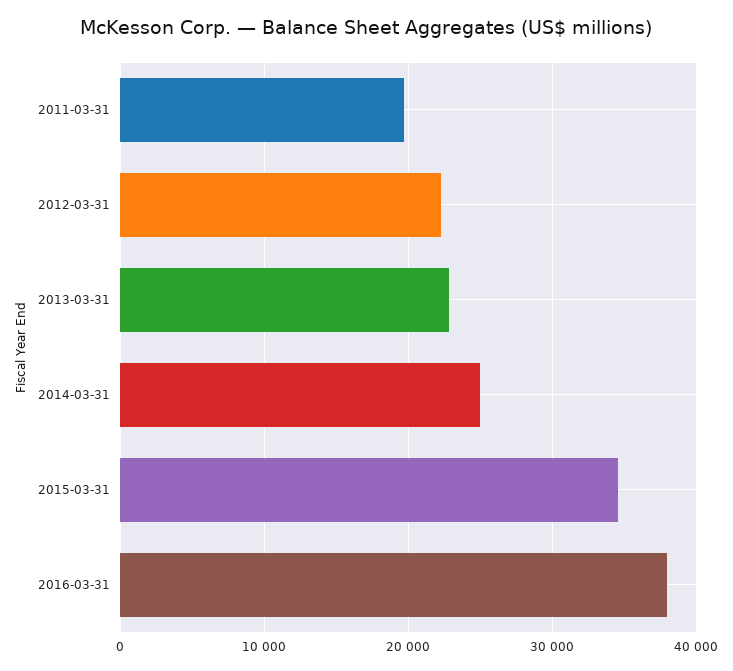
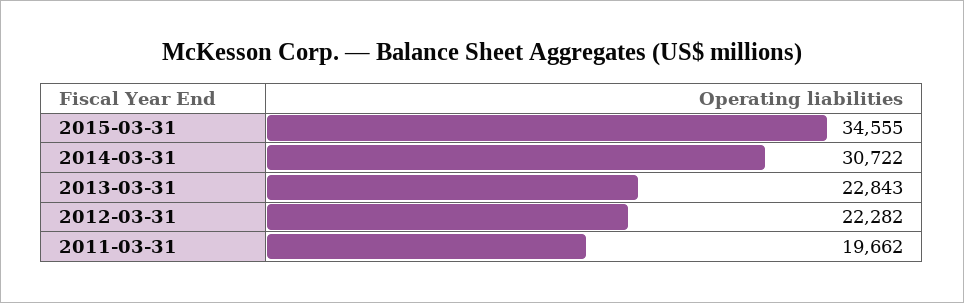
  {
    "2011-03-31": 19662,
    "2012-03-31": 22282,
    "2013-03-31": 22843,
-   "2014-03-31": 25000,
+   "2014-03-31": 30722,
-   "2015-03-31": 34555,
+   "2015-03-31": 34555
-   "2016-03-31": 38000
  }

